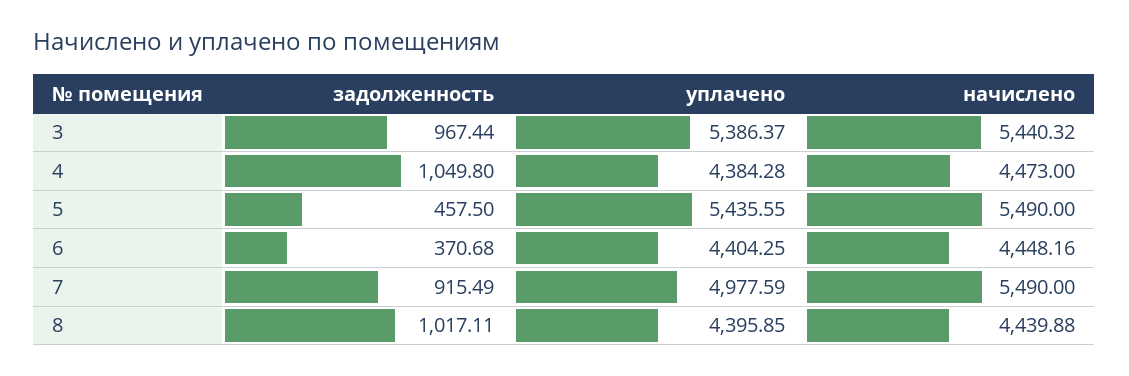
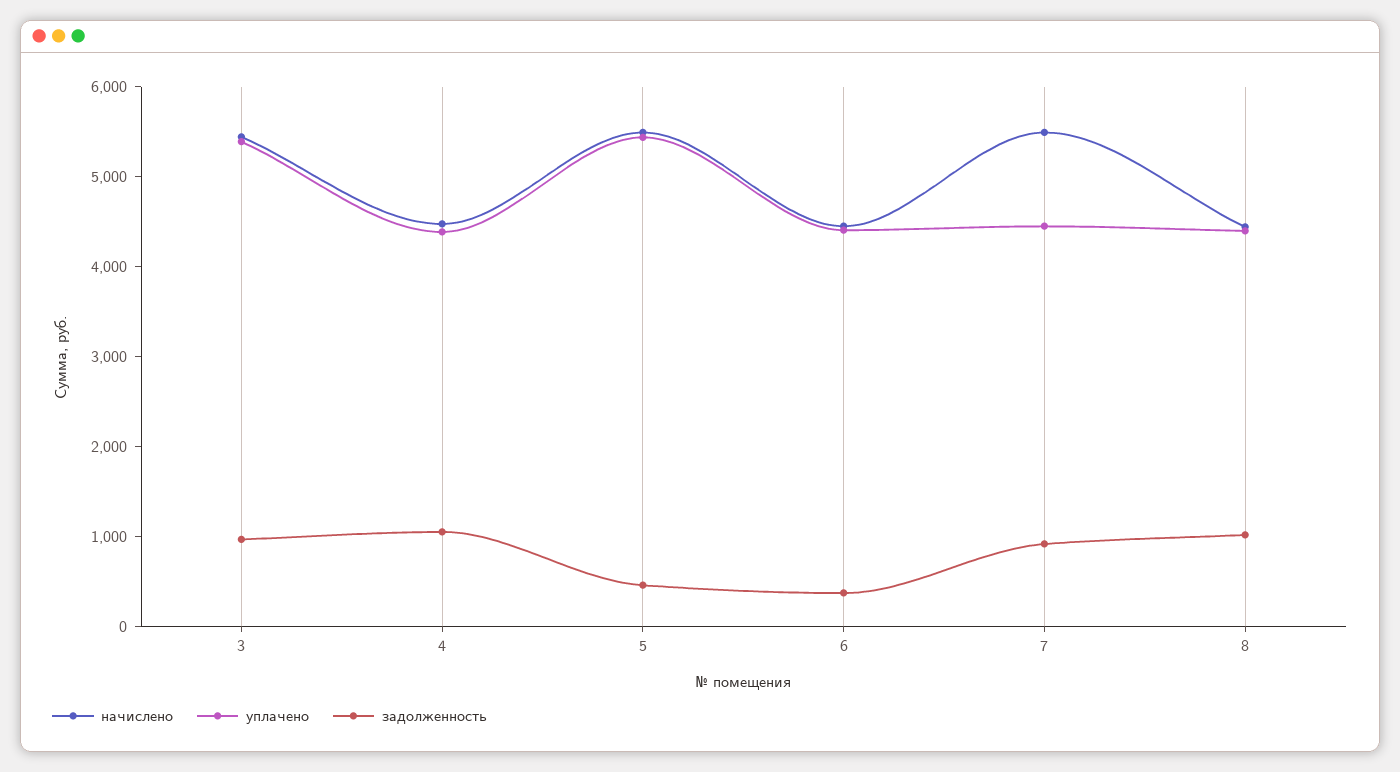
  {
    "задолженность": {
      "3": 967.44,
      "4": 1049.8,
      "5": 457.5,
      "6": 370.68,
      "7": 915.49,
      "8": 1017.11
    },
    "уплачено": {
      "3": 5386.37,
      "4": 4384.28,
      "5": 5435.55,
      "6": 4404.25,
-     "7": 4977.59,
+     "7": 4400,
      "8": 4395.85
    },
    "начислено": {
      "3": 5440.32,
      "4": 4473,
      "5": 5490,
      "6": 4448.16,
      "7": 5490,
      "8": 4439.88
    }
  }

